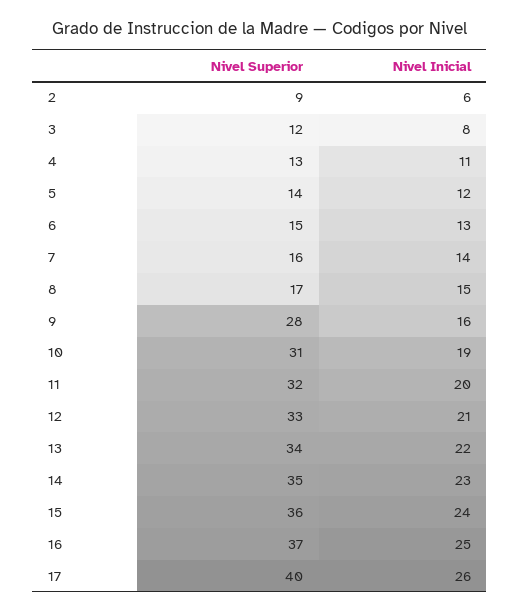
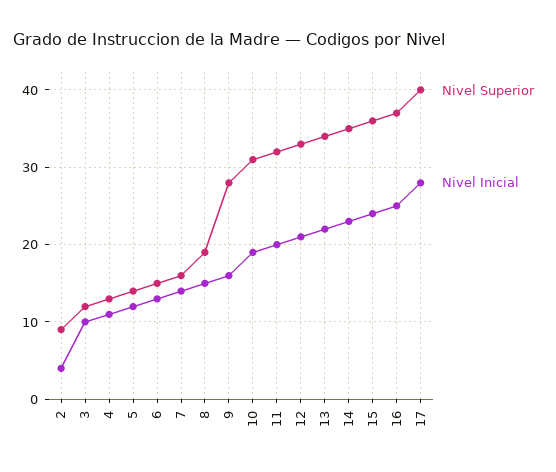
  {
    "Nivel Superior": {
      "2": 9,
      "3": 12,
      "4": 13,
      "5": 14,
      "6": 15,
      "7": 16,
-     "8": 17,
+     "8": 19,
      "9": 28,
      "10": 31,
      "11": 32,
      "12": 33,
      "13": 34,
      "14": 35,
      "15": 36,
      "16": 37,
      "17": 40
    },
    "Nivel Inicial": {
-     "2": 6,
+     "2": 4,
-     "3": 8,
+     "3": 10,
      "4": 11,
      "5": 12,
      "6": 13,
      "7": 14,
      "8": 15,
      "9": 16,
      "10": 19,
      "11": 20,
      "12": 21,
      "13": 22,
      "14": 23,
      "15": 24,
      "16": 25,
-     "17": 26
+     "17": 28
    }
  }

